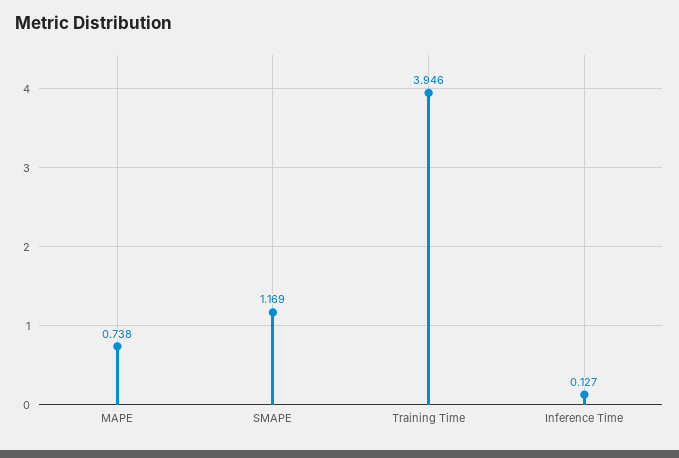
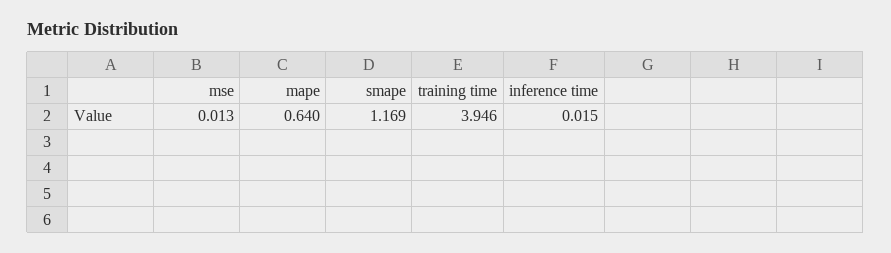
  {
-   "MAPE": 0.738,
+   "MAPE": 0.64,
    "SMAPE": 1.169,
    "Training Time": 3.946,
-   "Inference Time": 0.127
+   "Inference Time": 0.015,
+   "mse": 0.013
  }

